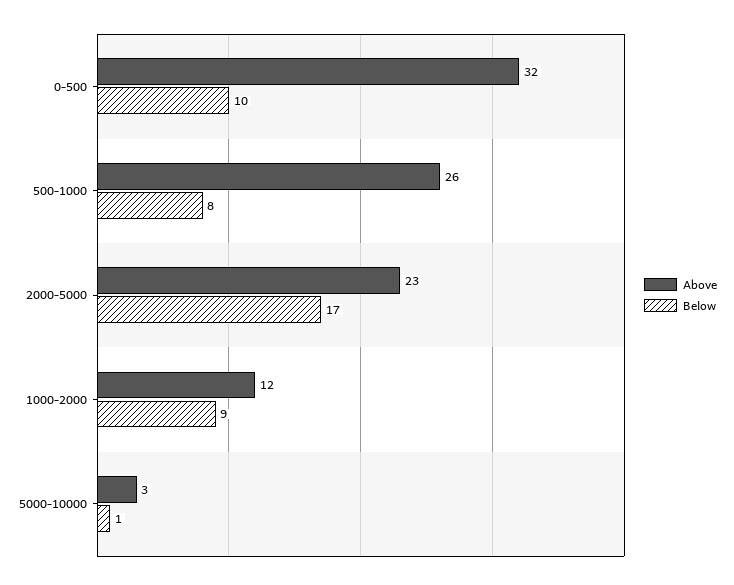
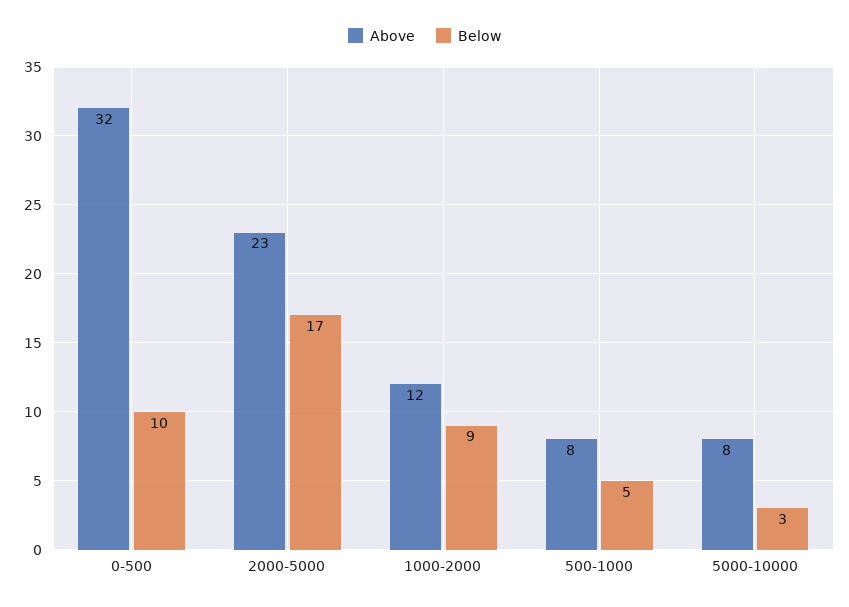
  {
    "Above": {
      "0-500": 32,
-     "500-1000": 26,
+     "500-1000": 8,
      "2000-5000": 23,
      "1000-2000": 12,
-     "5000-10000": 3
+     "5000-10000": 8
    },
    "Below": {
      "0-500": 10,
-     "500-1000": 8,
+     "500-1000": 5,
      "2000-5000": 17,
      "1000-2000": 9,
-     "5000-10000": 1
+     "5000-10000": 3
    }
  }

